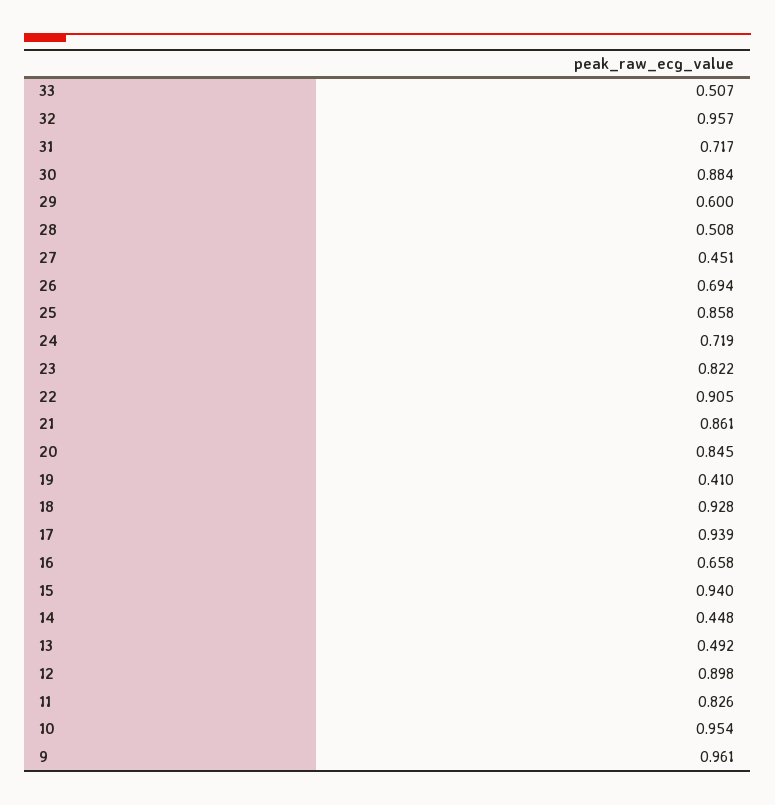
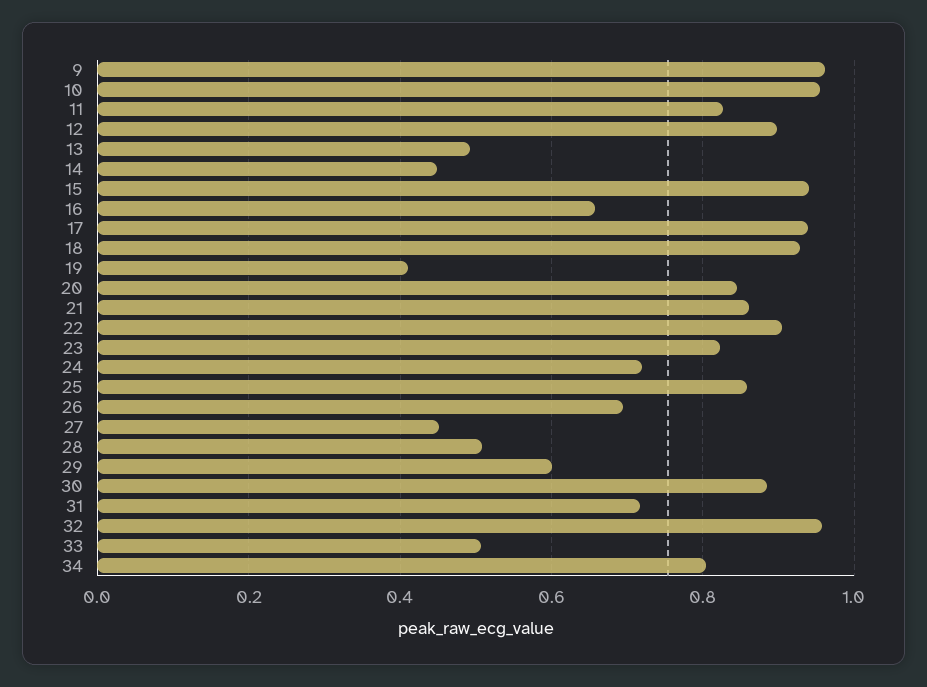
  {
    "33": 0.507,
    "32": 0.957,
    "31": 0.717,
    "30": 0.884,
    "29": 0.6,
    "28": 0.508,
    "27": 0.451,
    "26": 0.694,
    "25": 0.858,
    "24": 0.719,
    "23": 0.822,
    "22": 0.905,
    "21": 0.861,
    "20": 0.845,
    "19": 0.41,
    "18": 0.928,
    "17": 0.939,
    "16": 0.658,
    "15": 0.94,
    "14": 0.448,
    "13": 0.492,
    "12": 0.898,
    "11": 0.826,
    "10": 0.954,
-   "9": 0.961
+   "9": 0.961,
+   "34": 0.8
  }

